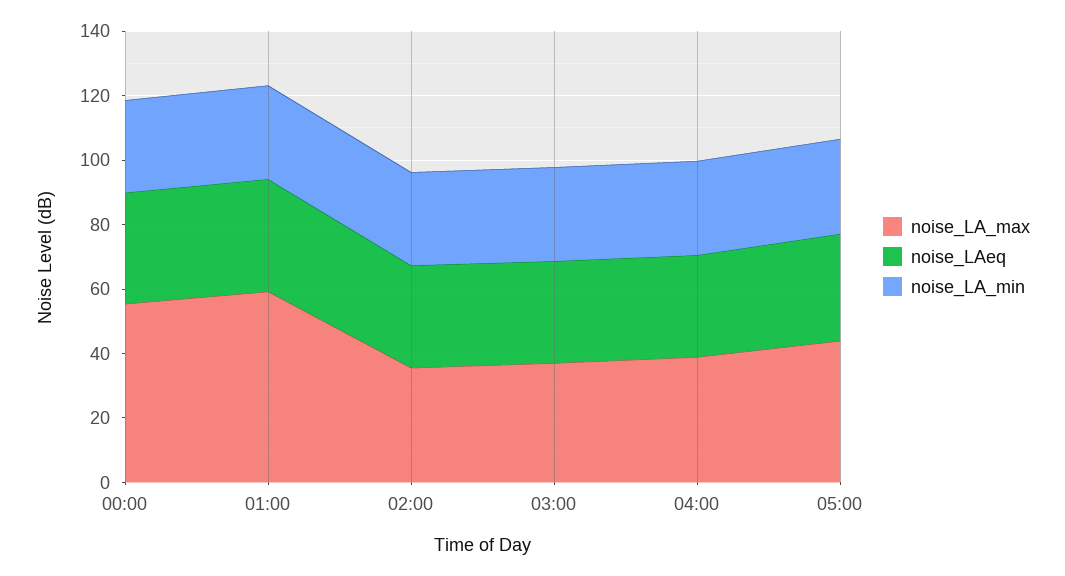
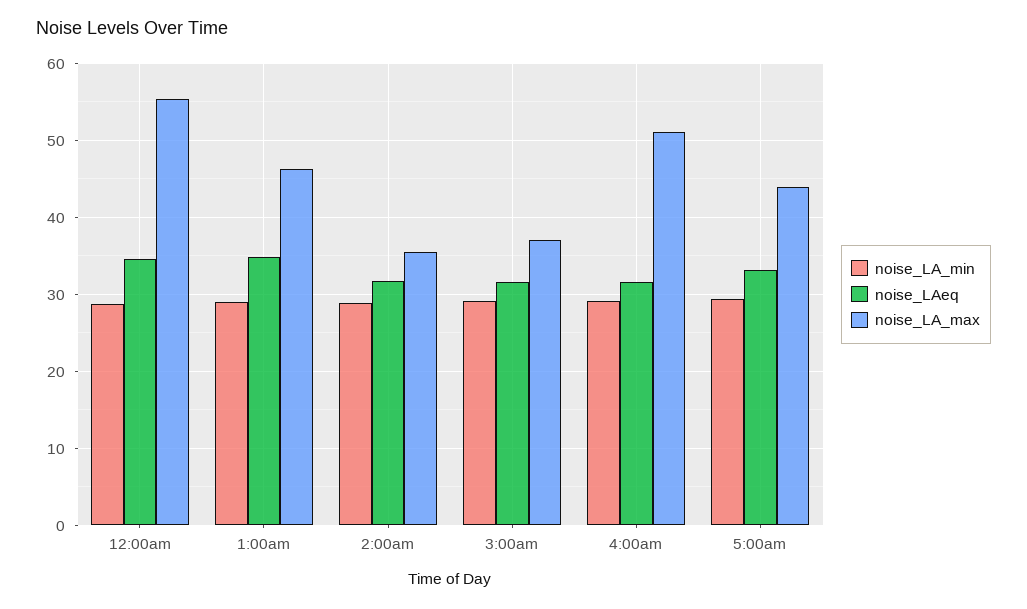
  {
    "noise_LA_max": {
      "00:00": 55,
-     "01:00": 60,
+     "01:00": 46,
      "02:00": 36,
      "03:00": 37,
-     "04:00": 40,
+     "04:00": 51,
      "05:00": 44
    },
    "noise_LAeq": {
      "00:00": 35,
      "01:00": 35,
      "02:00": 32,
      "03:00": 32,
      "04:00": 32,
      "05:00": 33
    },
    "noise_LA_min": {
      "00:00": 29,
      "01:00": 29,
      "02:00": 29,
      "03:00": 29,
      "04:00": 29,
      "05:00": 29
    }
  }

